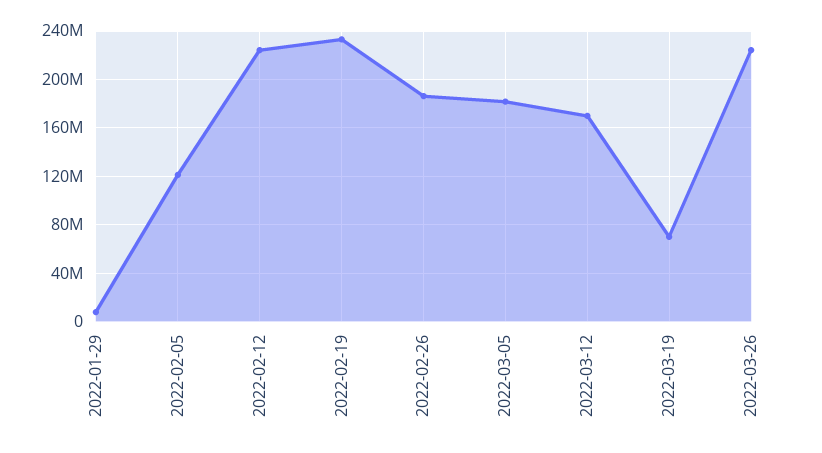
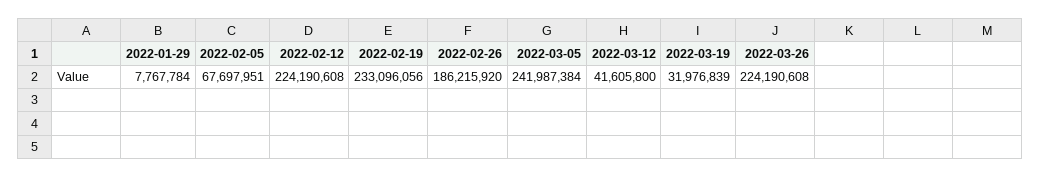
  {
    "2022-01-29": 7767784,
-   "2022-02-05": 120000000,
+   "2022-02-05": 67697951,
    "2022-02-12": 224190608,
    "2022-02-19": 233096056,
    "2022-02-26": 186215920,
-   "2022-03-05": 180000000,
+   "2022-03-05": 241987384,
-   "2022-03-12": 170000000,
+   "2022-03-12": 41605800,
-   "2022-03-19": 70000000,
+   "2022-03-19": 31976839,
    "2022-03-26": 224190608
  }

